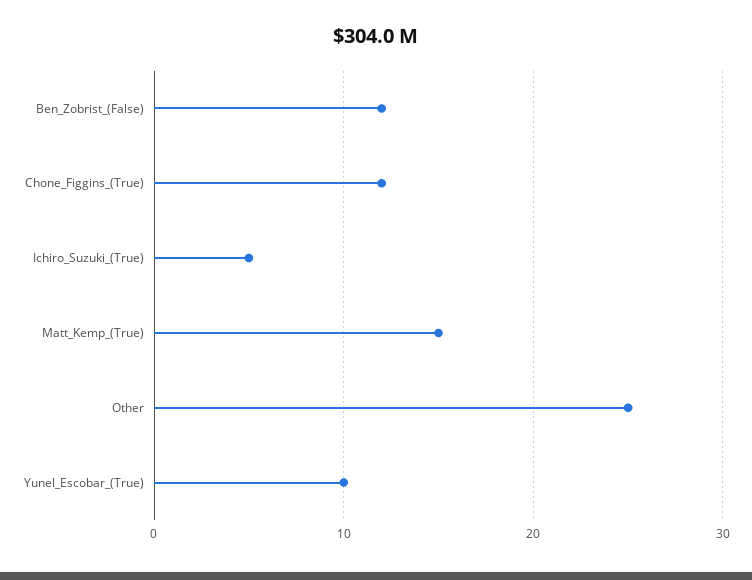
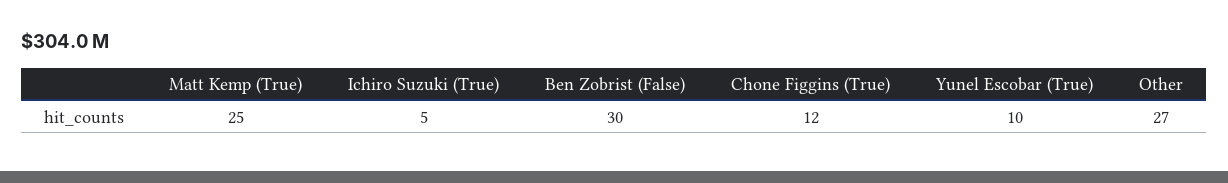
  {
-   "Ben_Zobrist_(False)": 12,
+   "Ben_Zobrist_(False)": 30,
    "Chone_Figgins_(True)": 12,
    "Ichiro_Suzuki_(True)": 5,
-   "Matt_Kemp_(True)": 15,
+   "Matt_Kemp_(True)": 25,
-   "Other": 25,
+   "Other": 27,
    "Yunel_Escobar_(True)": 10
  }

